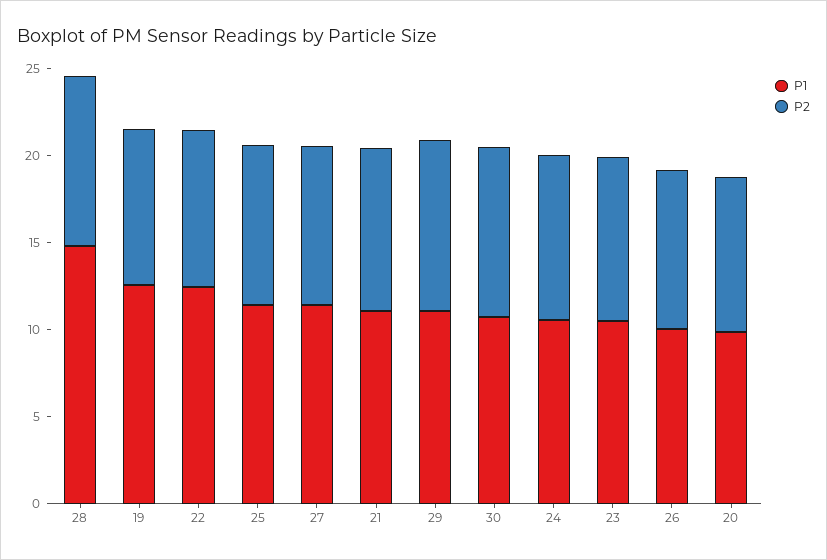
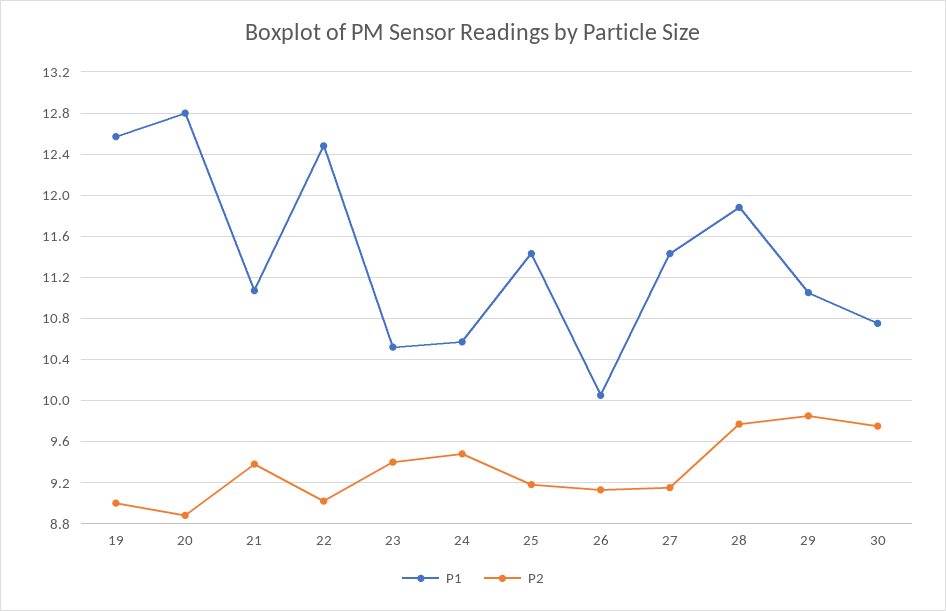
  {
    "P1": {
-     "28": 15,
+     "28": 11.9,
      "19": 12.6,
      "22": 12.5,
      "25": 11.4,
      "27": 11.4,
      "21": 11.1,
      "29": 11.1,
      "30": 10.8,
      "24": 10.6,
      "23": 10.5,
      "26": 10.1,
-     "20": 10
+     "20": 12.8
    },
    "P2": {
      "28": 9.8,
      "19": 9,
      "22": 9,
      "25": 9.2,
      "27": 9.2,
      "21": 9.4,
      "29": 9.9,
      "30": 9.8,
      "24": 9.5,
      "23": 9.4,
      "26": 9.1,
      "20": 8.9
    }
  }

